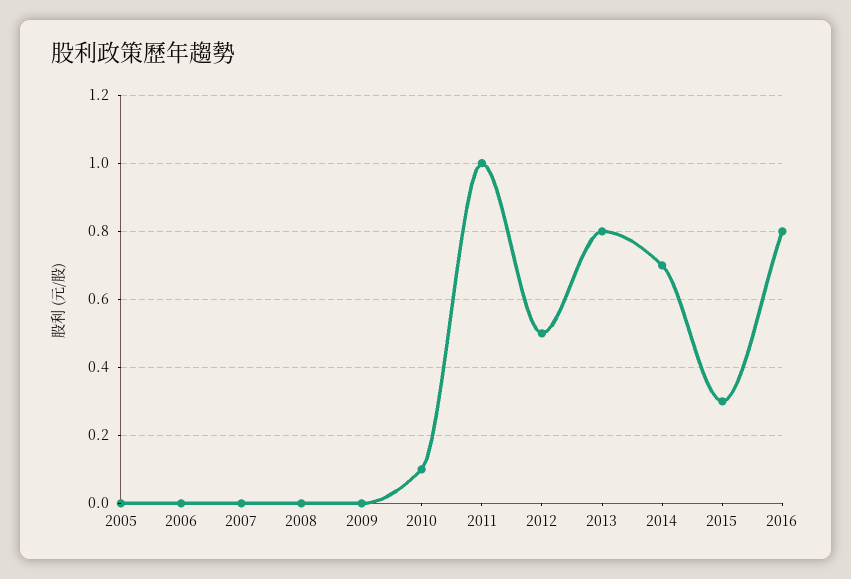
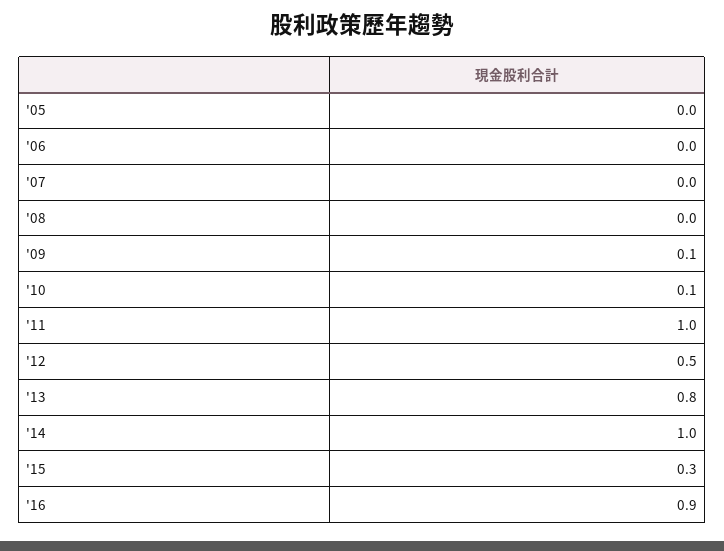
  {
    "2005": 0,
    "2006": 0,
    "2007": 0,
    "2008": 0,
-   "2009": 0,
+   "2009": 0.1,
    "2010": 0.1,
    "2011": 1,
    "2012": 0.5,
    "2013": 0.8,
-   "2014": 0.7,
+   "2014": 1,
    "2015": 0.3,
-   "2016": 0.8
+   "2016": 0.9
  }

